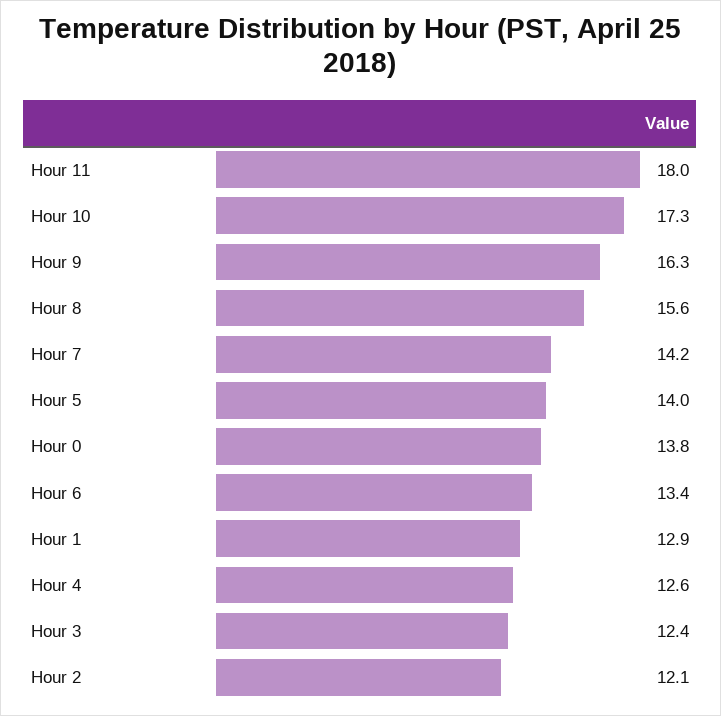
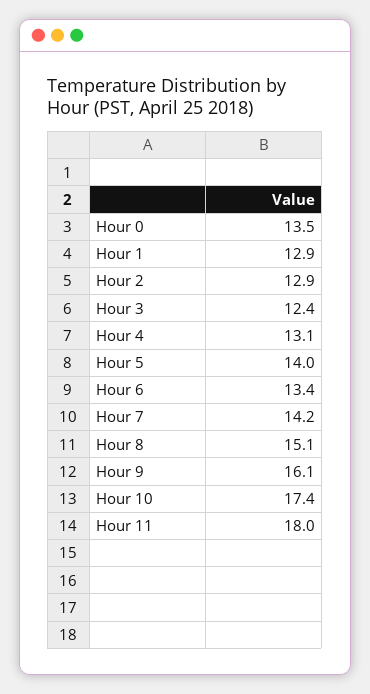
  {
    "Hour 11": 18,
-   "Hour 10": 17.3,
+   "Hour 10": 17.4,
-   "Hour 9": 16.3,
+   "Hour 9": 16.1,
-   "Hour 8": 15.6,
+   "Hour 8": 15.1,
    "Hour 7": 14.2,
    "Hour 5": 14,
-   "Hour 0": 13.8,
+   "Hour 0": 13.5,
    "Hour 6": 13.4,
    "Hour 1": 12.9,
-   "Hour 4": 12.6,
+   "Hour 4": 13.1,
    "Hour 3": 12.4,
-   "Hour 2": 12.1
+   "Hour 2": 12.9
  }

